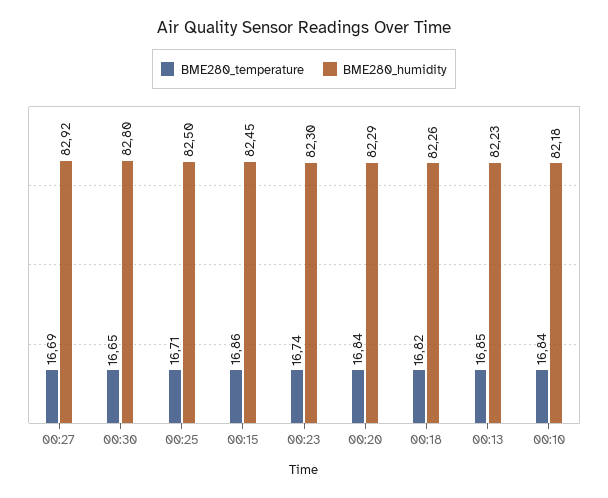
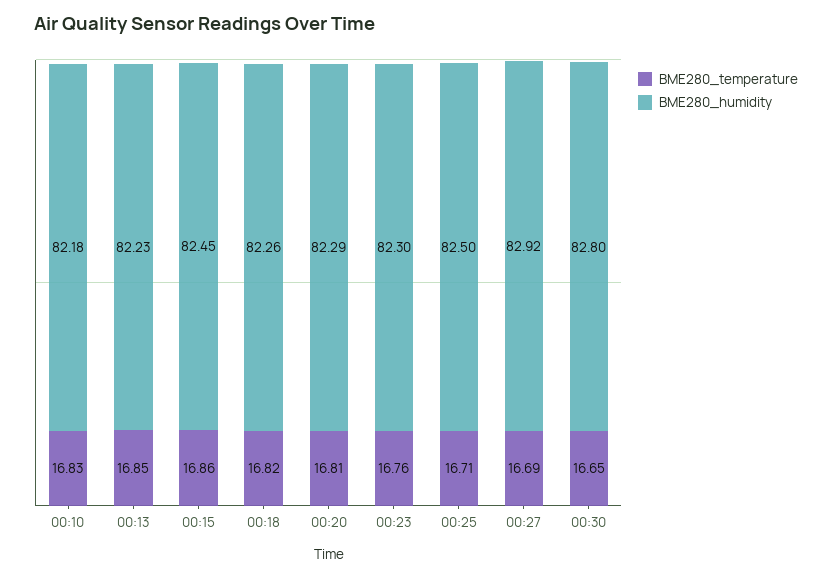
  {
    "BME280_temperature": {
      "00:27": 16.69,
      "00:30": 16.65,
      "00:25": 16.71,
      "00:15": 16.86,
-     "00:23": 16.74,
+     "00:23": 16.76,
-     "00:20": 16.84,
+     "00:20": 16.81,
      "00:18": 16.82,
      "00:13": 16.85,
-     "00:10": 16.84
+     "00:10": 16.83
    },
    "BME280_humidity": {
      "00:27": 82.92,
      "00:30": 82.8,
      "00:25": 82.5,
      "00:15": 82.45,
      "00:23": 82.3,
      "00:20": 82.29,
      "00:18": 82.26,
      "00:13": 82.23,
      "00:10": 82.18
    }
  }

